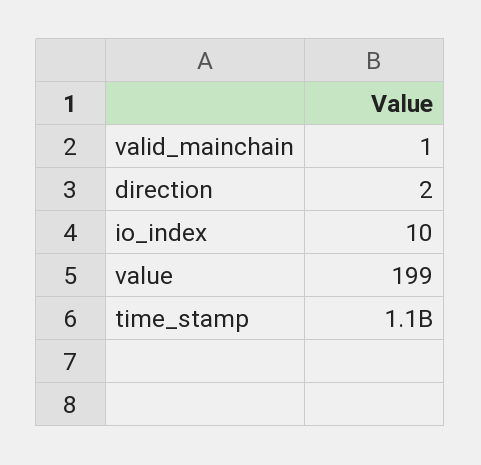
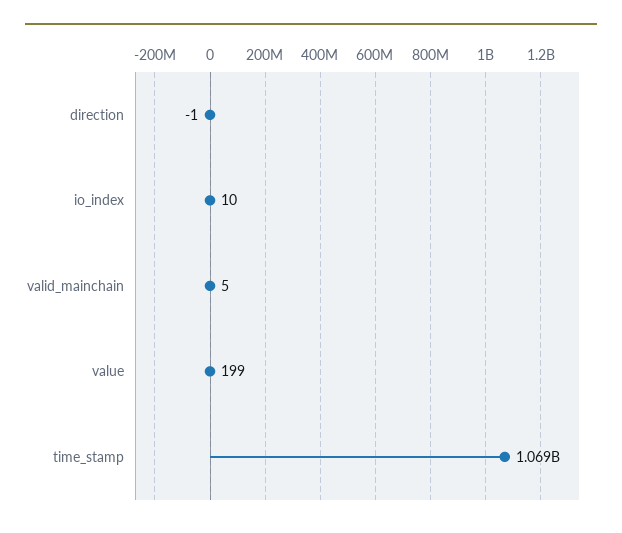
  {
-   "valid_mainchain": 1,
+   "valid_mainchain": 5,
-   "direction": 2,
+   "direction": -1,
    "io_index": 10,
    "value": 199,
    "time_stamp": 1069000000
  }

